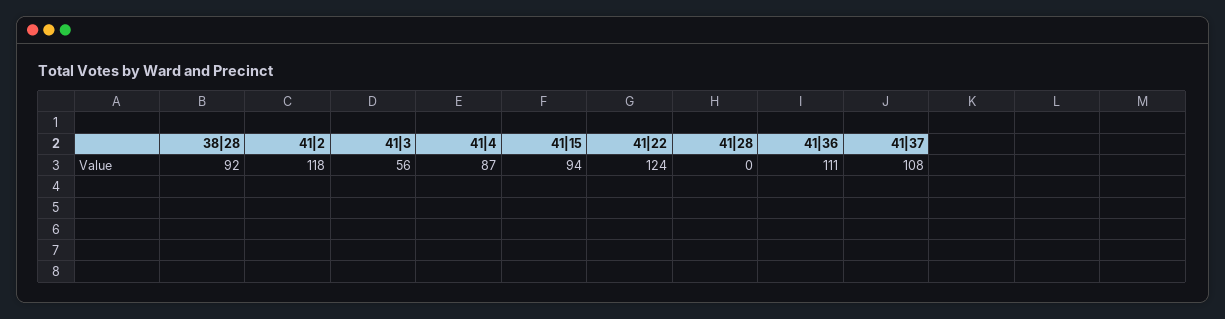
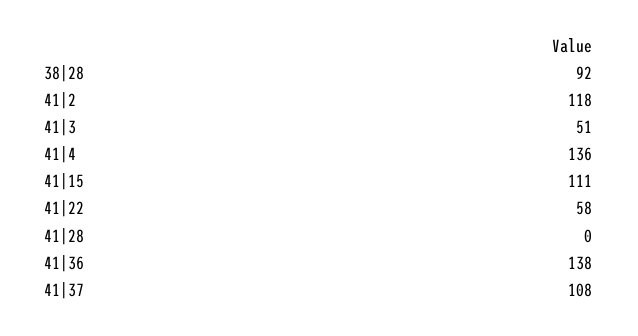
  {
    "38|28": 92,
    "41|2": 118,
-   "41|3": 56,
+   "41|3": 51,
-   "41|4": 87,
+   "41|4": 136,
-   "41|15": 94,
+   "41|15": 111,
-   "41|22": 124,
+   "41|22": 58,
    "41|28": 0,
-   "41|36": 111,
+   "41|36": 138,
    "41|37": 108
  }

